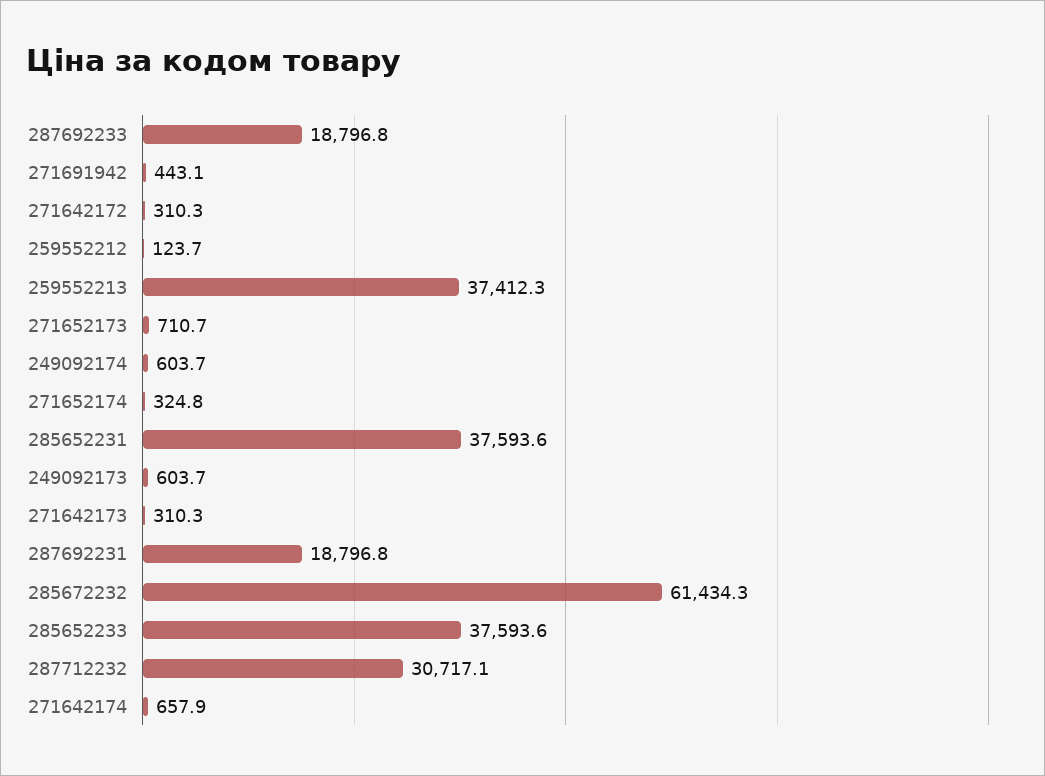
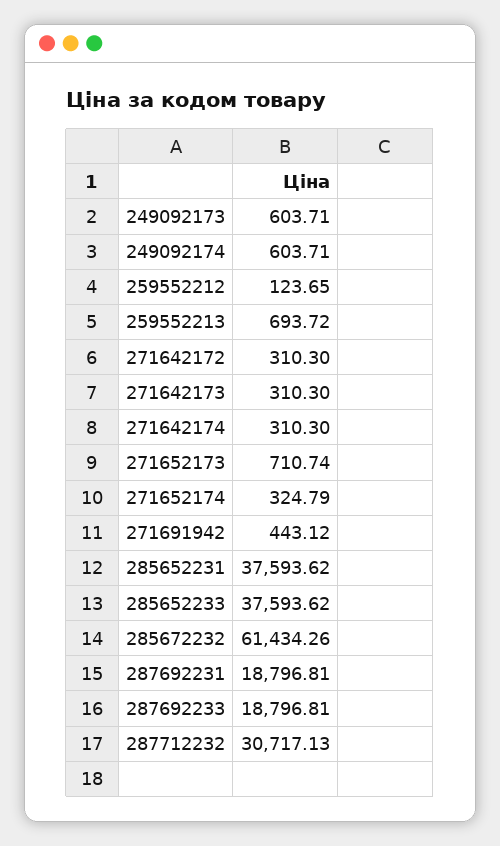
  {
    "287692233": 18796.81,
    "271691942": 443.12,
    "271642172": 310.3,
    "259552212": 123.65,
-   "259552213": 37412.3,
+   "259552213": 693.72,
    "271652173": 710.74,
    "249092174": 603.71,
    "271652174": 324.79,
    "285652231": 37593.62,
    "249092173": 603.71,
    "271642173": 310.3,
    "287692231": 18796.81,
    "285672232": 61434.26,
    "285652233": 37593.62,
    "287712232": 30717.13,
-   "271642174": 657.9
+   "271642174": 310.3
  }

